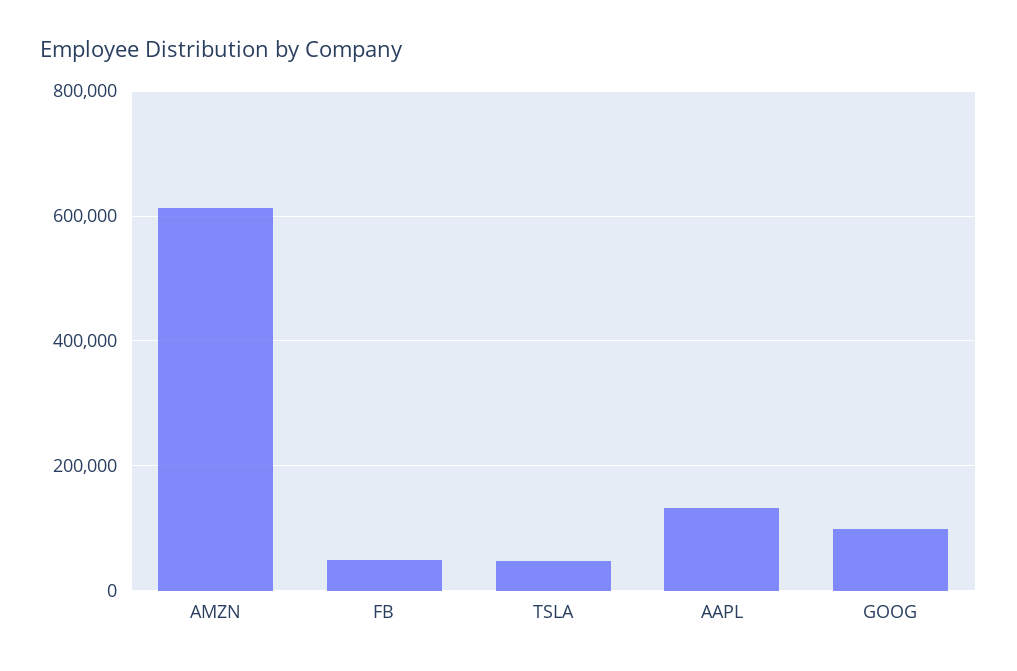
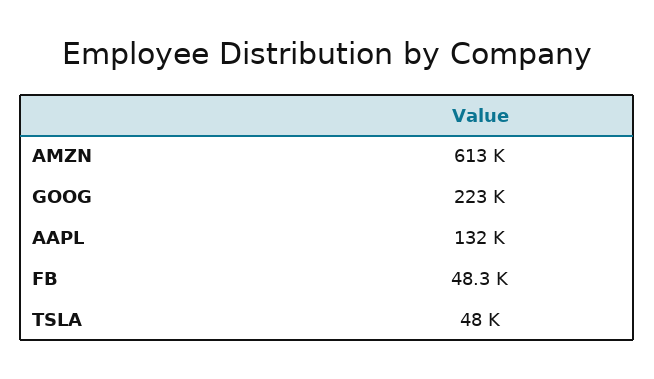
  {
    "AMZN": 613000,
    "FB": 48300,
    "TSLA": 48000,
    "AAPL": 132000,
-   "GOOG": 100000
+   "GOOG": 223000
  }

